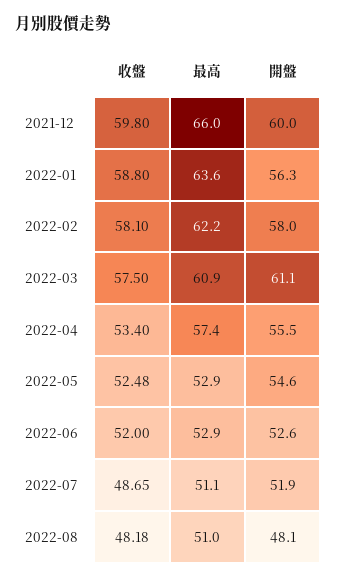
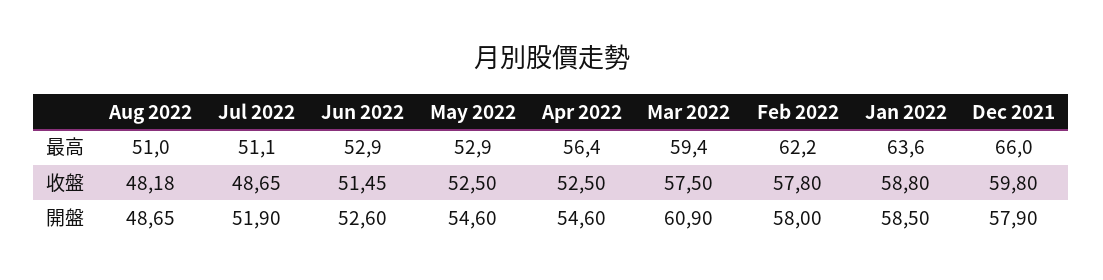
  {
    "收盤": {
      "2021-12": 59.8,
      "2022-01": 58.8,
-     "2022-02": 58.1,
+     "2022-02": 57.8,
      "2022-03": 57.5,
-     "2022-04": 53.4,
+     "2022-04": 52.5,
-     "2022-05": 52.48,
+     "2022-05": 52.5,
-     "2022-06": 52,
+     "2022-06": 51.45,
      "2022-07": 48.65,
      "2022-08": 48.18
    },
    "最高": {
      "2021-12": 66,
      "2022-01": 63.6,
      "2022-02": 62.2,
-     "2022-03": 60.9,
+     "2022-03": 59.4,
-     "2022-04": 57.4,
+     "2022-04": 56.4,
      "2022-05": 52.9,
      "2022-06": 52.9,
      "2022-07": 51.1,
      "2022-08": 51
    },
    "開盤": {
-     "2021-12": 60,
+     "2021-12": 57.9,
-     "2022-01": 56.3,
+     "2022-01": 58.5,
      "2022-02": 58,
-     "2022-03": 61.1,
+     "2022-03": 60.9,
-     "2022-04": 55.5,
+     "2022-04": 54.6,
      "2022-05": 54.6,
      "2022-06": 52.6,
      "2022-07": 51.9,
-     "2022-08": 48.1
+     "2022-08": 48.65
    }
  }

